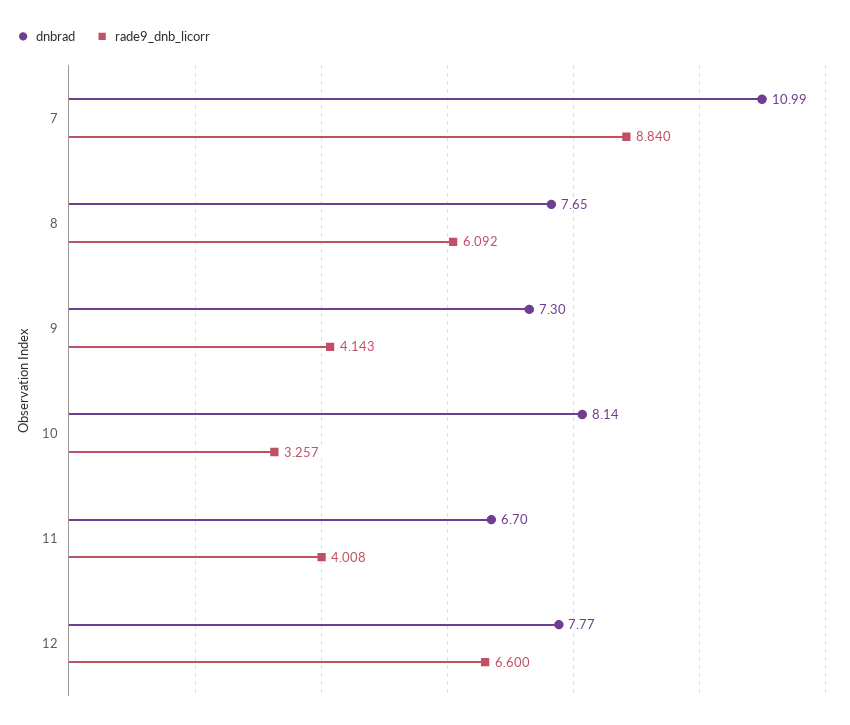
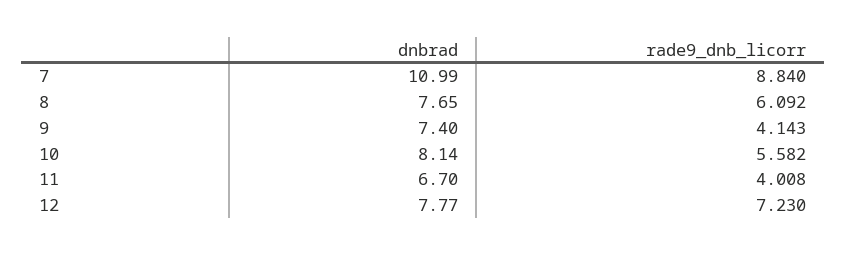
  {
    "dnbrad": {
      "7": 10.99,
      "8": 7.65,
-     "9": 7.3,
+     "9": 7.4,
      "10": 8.14,
      "11": 6.7,
      "12": 7.77
    },
    "rade9_dnb_licorr": {
      "7": 8.84,
      "8": 6.092,
      "9": 4.143,
-     "10": 3.257,
+     "10": 5.582,
      "11": 4.008,
-     "12": 6.6
+     "12": 7.23
    }
  }

